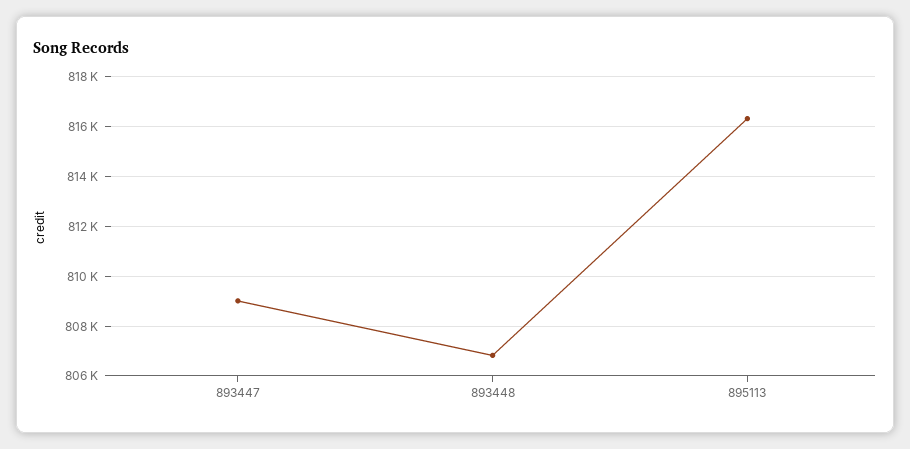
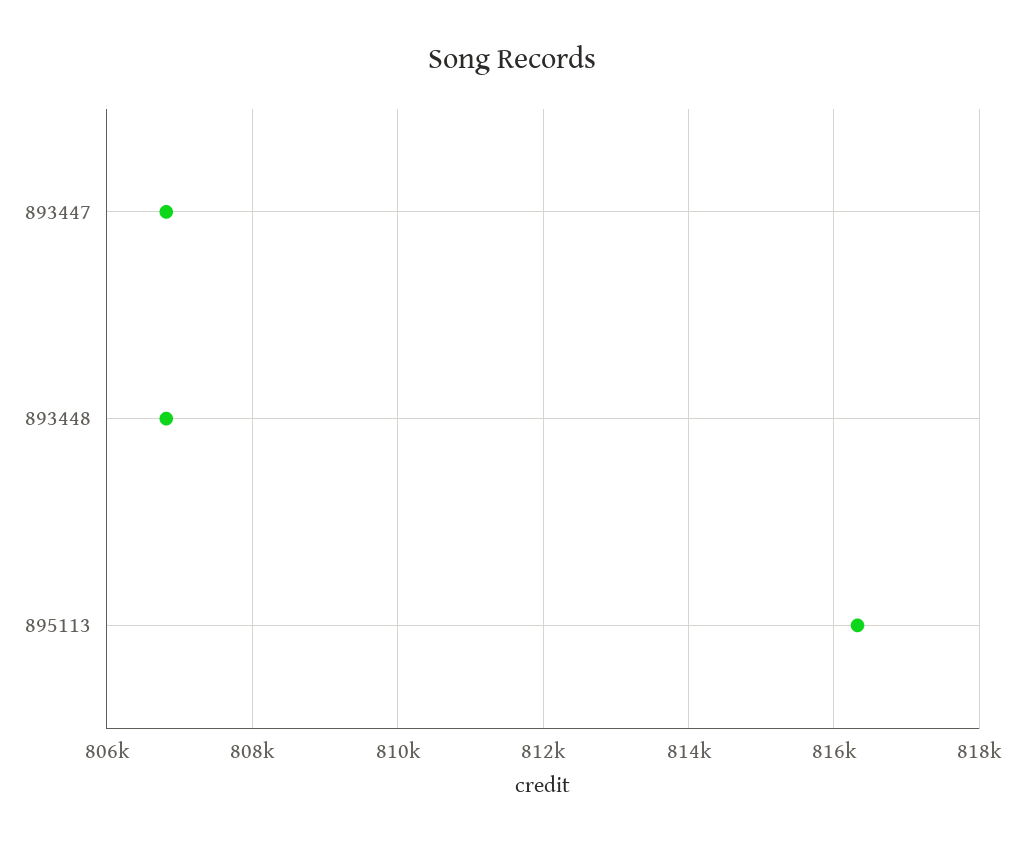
  {
-   "893447": 809000,
+   "893447": 806800,
    "893448": 806800,
    "895113": 816400
  }

